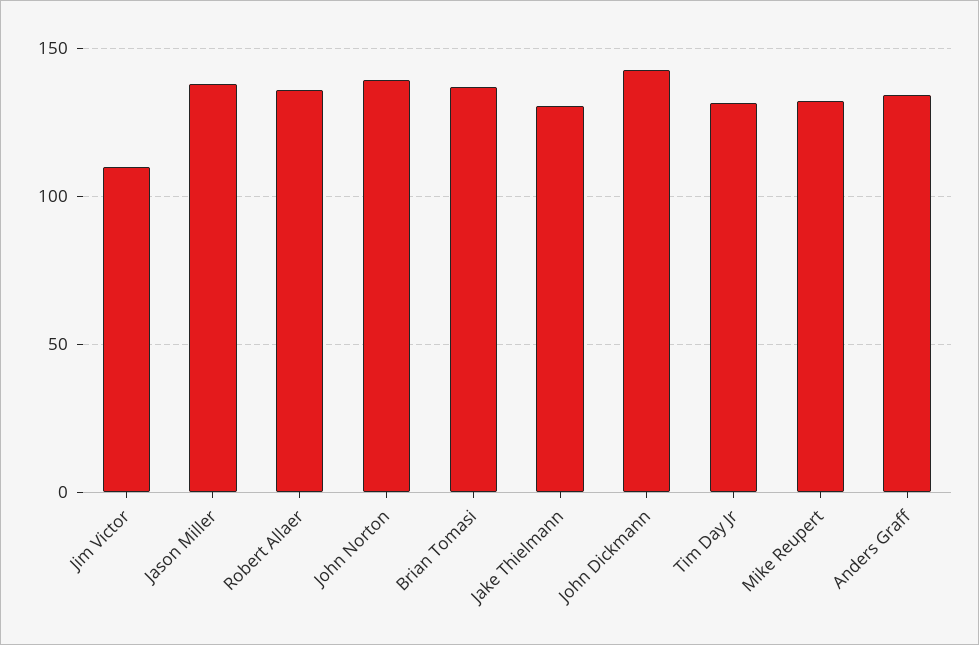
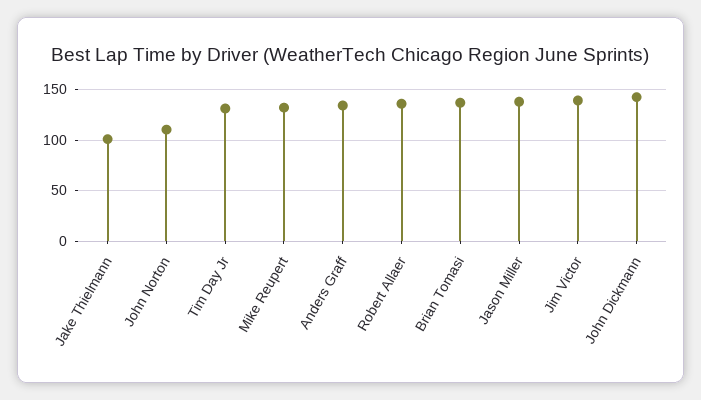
  {
-   "Jim Victor": 110,
+   "Jim Victor": 140,
    "Jason Miller": 140,
    "Robert Allaer": 135,
-   "John Norton": 140,
+   "John Norton": 110,
    "Brian Tomasi": 135,
-   "Jake Thielmann": 130,
+   "Jake Thielmann": 100,
    "John Dickmann": 145,
    "Tim Day Jr": 130,
    "Mike Reupert": 130,
    "Anders Graff": 135
  }

